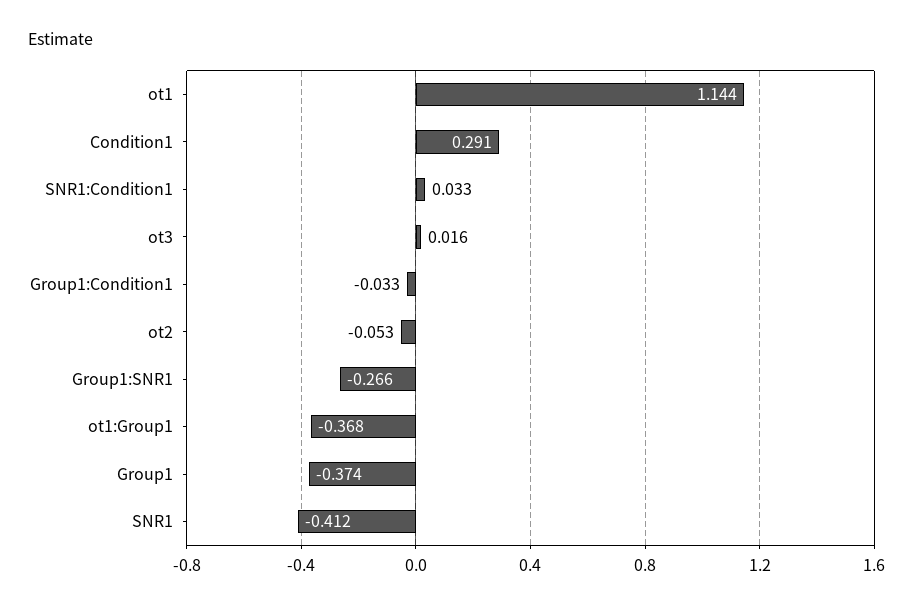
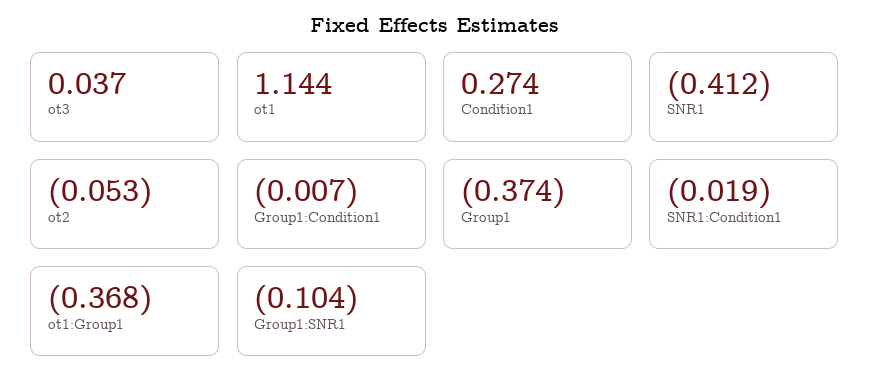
  {
    "ot1": 1.144,
-   "Condition1": 0.291,
+   "Condition1": 0.274,
-   "SNR1:Condition1": 0.033,
+   "SNR1:Condition1": -0.019,
-   "ot3": 0.016,
+   "ot3": 0.037,
-   "Group1:Condition1": -0.033,
+   "Group1:Condition1": -0.007,
    "ot2": -0.053,
-   "Group1:SNR1": -0.266,
+   "Group1:SNR1": -0.104,
    "ot1:Group1": -0.368,
    "Group1": -0.374,
    "SNR1": -0.412
  }

